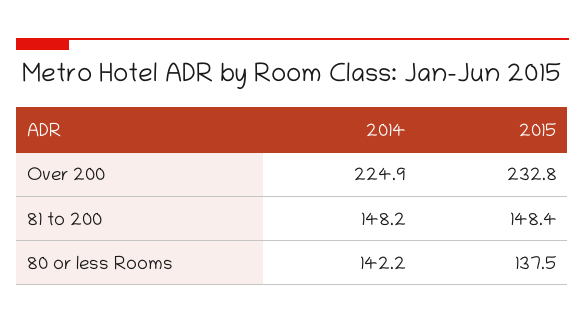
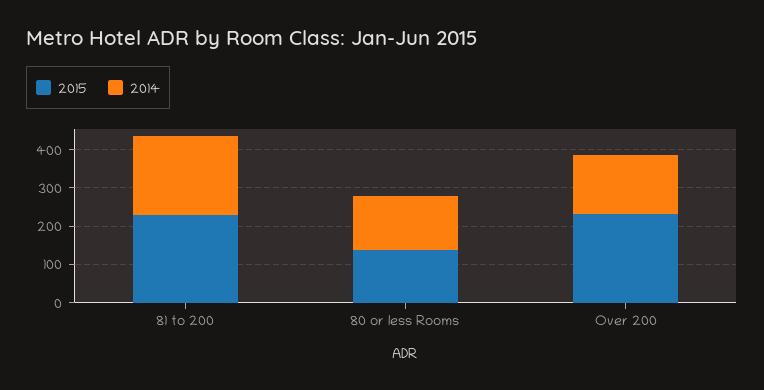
  {
    "2014": {
-     "Over 200": 224.9,
+     "Over 200": 150,
-     "81 to 200": 148.2,
+     "81 to 200": 200,
      "80 or less Rooms": 142.2
    },
    "2015": {
      "Over 200": 232.8,
-     "81 to 200": 148.4,
+     "81 to 200": 225,
      "80 or less Rooms": 137.5
    }
  }

